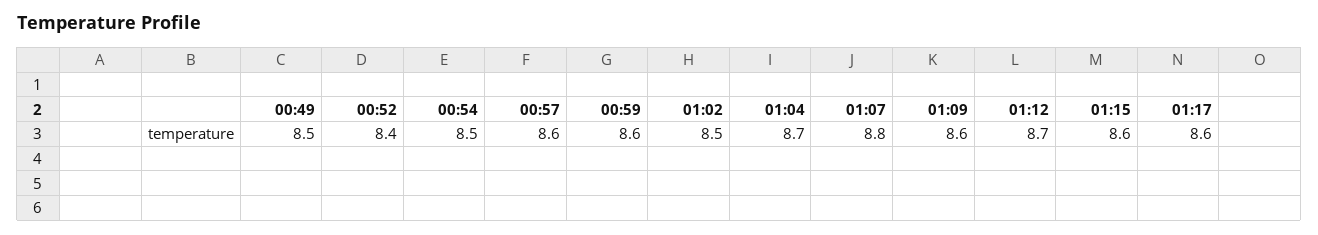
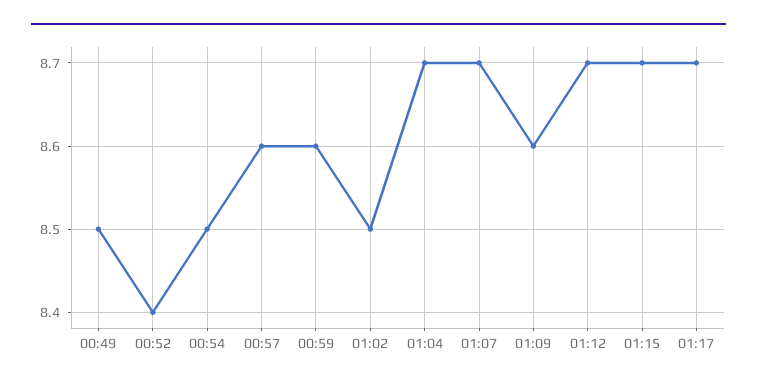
  {
    "00:49": 8.5,
    "00:52": 8.4,
    "00:54": 8.5,
    "00:57": 8.6,
    "00:59": 8.6,
    "01:02": 8.5,
    "01:04": 8.7,
-   "01:07": 8.8,
+   "01:07": 8.7,
    "01:09": 8.6,
    "01:12": 8.7,
-   "01:15": 8.6,
+   "01:15": 8.7,
-   "01:17": 8.6
+   "01:17": 8.7
  }

